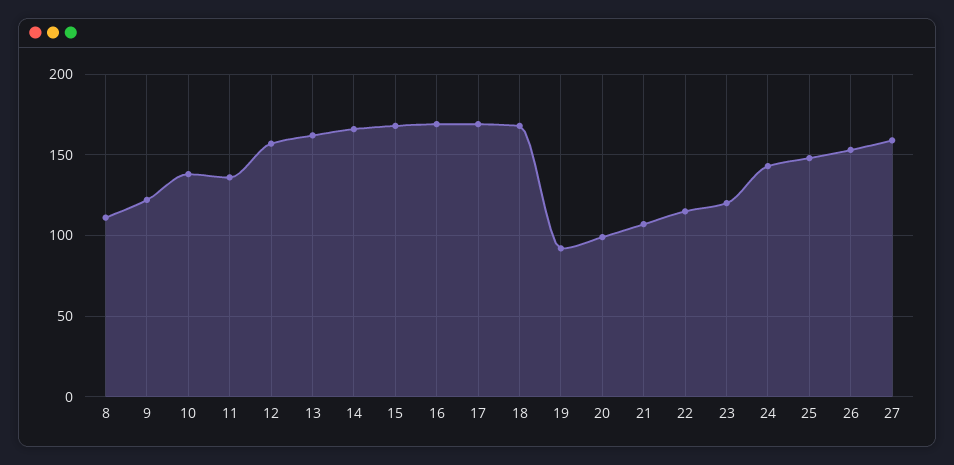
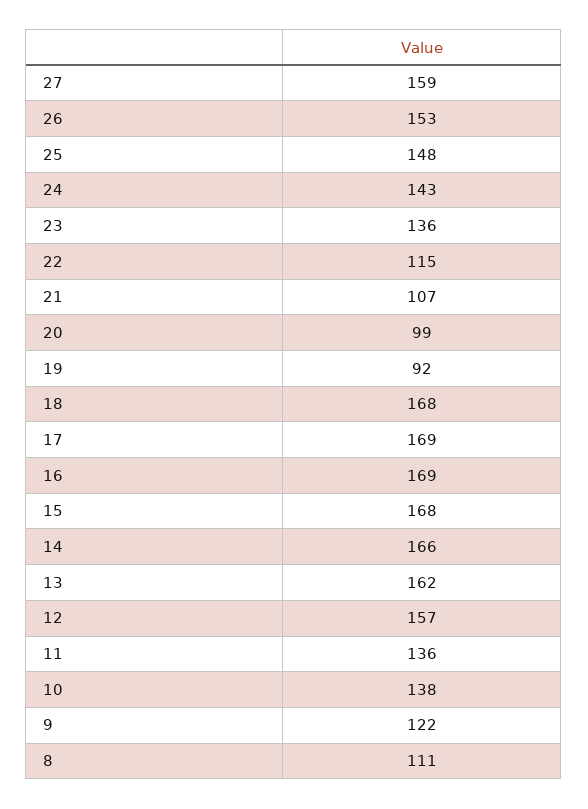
  {
    "8": 111,
    "9": 122,
    "10": 138,
    "11": 136,
    "12": 157,
    "13": 162,
    "14": 166,
    "15": 168,
    "16": 169,
    "17": 169,
    "18": 168,
    "19": 92,
    "20": 99,
    "21": 107,
    "22": 115,
-   "23": 120,
+   "23": 136,
    "24": 143,
    "25": 148,
    "26": 153,
    "27": 159
  }

